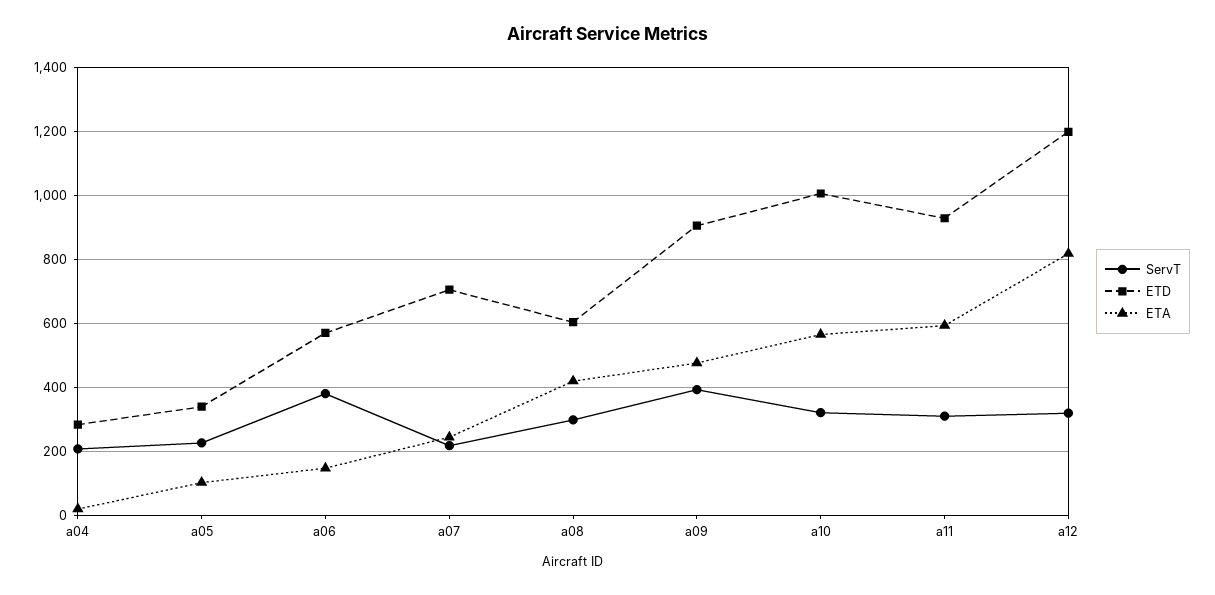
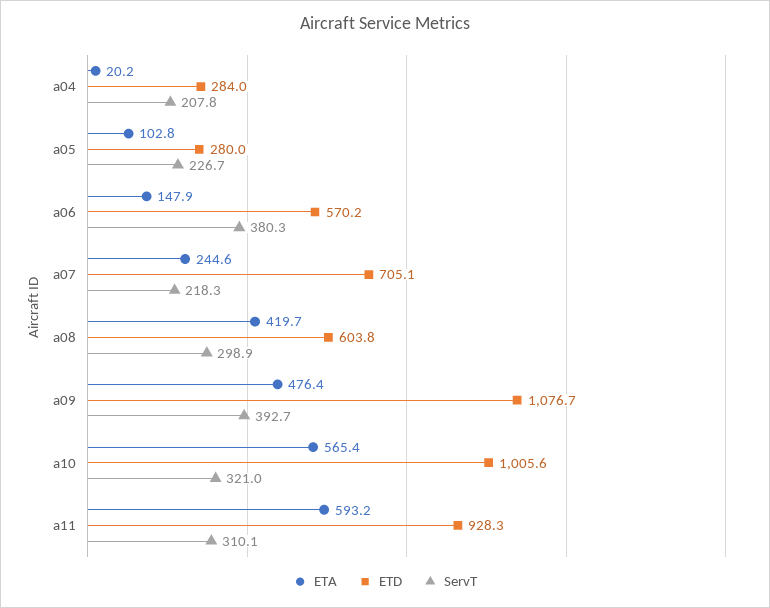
  {
    "ServT": {
      "a04": 207.8,
      "a05": 226.7,
      "a06": 380.3,
      "a07": 218.3,
      "a08": 298.9,
      "a09": 392.7,
      "a10": 321,
-     "a11": 310.1,
+     "a11": 310.1
-     "a12": 320
    },
    "ETD": {
      "a04": 284,
-     "a05": 340,
+     "a05": 280,
      "a06": 570.2,
      "a07": 705.1,
      "a08": 603.8,
-     "a09": 900,
+     "a09": 1076.7,
      "a10": 1005.6,
-     "a11": 928.3,
+     "a11": 928.3
-     "a12": 1200
    },
    "ETA": {
      "a04": 20.2,
      "a05": 102.8,
      "a06": 147.9,
      "a07": 244.6,
      "a08": 419.7,
      "a09": 476.4,
      "a10": 565.4,
-     "a11": 593.2,
+     "a11": 593.2
-     "a12": 820
    }
  }

